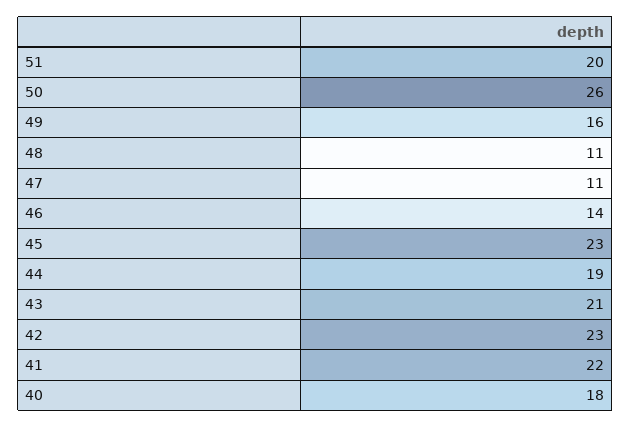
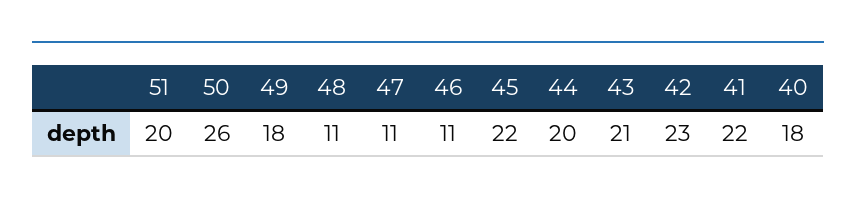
  {
    "51": 20,
    "50": 26,
-   "49": 16,
+   "49": 18,
    "48": 11,
    "47": 11,
-   "46": 14,
+   "46": 11,
-   "45": 23,
+   "45": 22,
-   "44": 19,
+   "44": 20,
    "43": 21,
    "42": 23,
    "41": 22,
    "40": 18
  }

